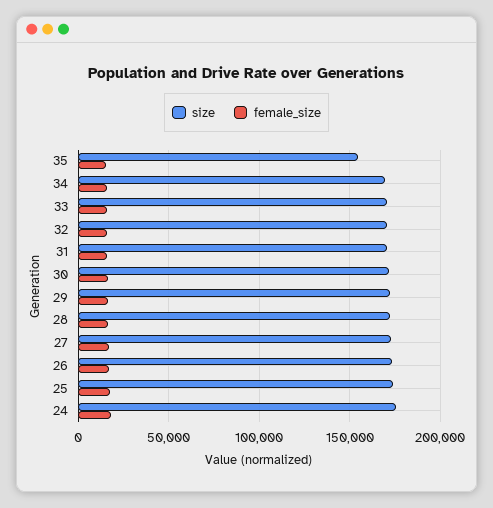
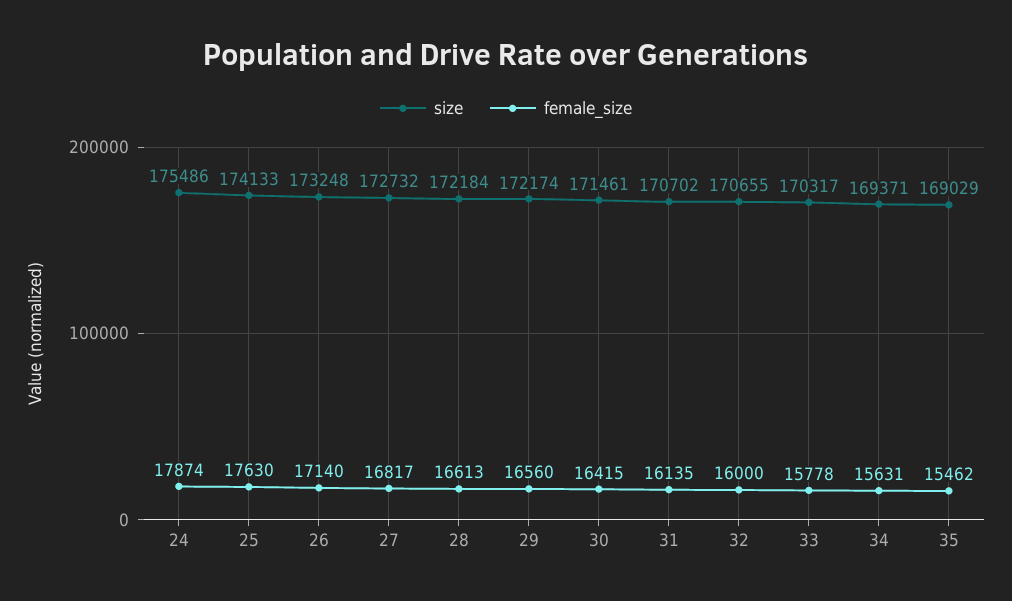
  {
    "size": {
-     "35": 155000,
+     "35": 169029,
      "34": 169371,
      "33": 170317,
      "32": 170655,
      "31": 170702,
      "30": 171461,
      "29": 172174,
      "28": 172184,
      "27": 172732,
      "26": 173248,
      "25": 174133,
      "24": 175486
    },
    "female_size": {
      "35": 15462,
      "34": 15631,
      "33": 15778,
      "32": 16000,
      "31": 16135,
      "30": 16415,
      "29": 16560,
      "28": 16613,
      "27": 16817,
      "26": 17140,
      "25": 17630,
      "24": 17874
    }
  }

